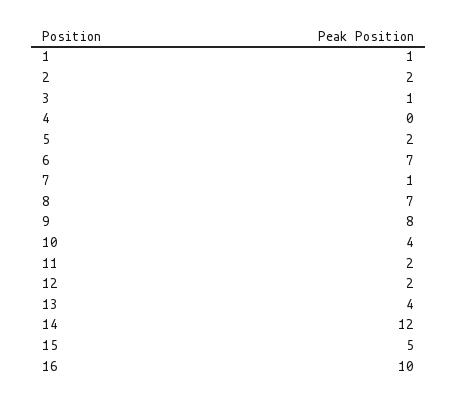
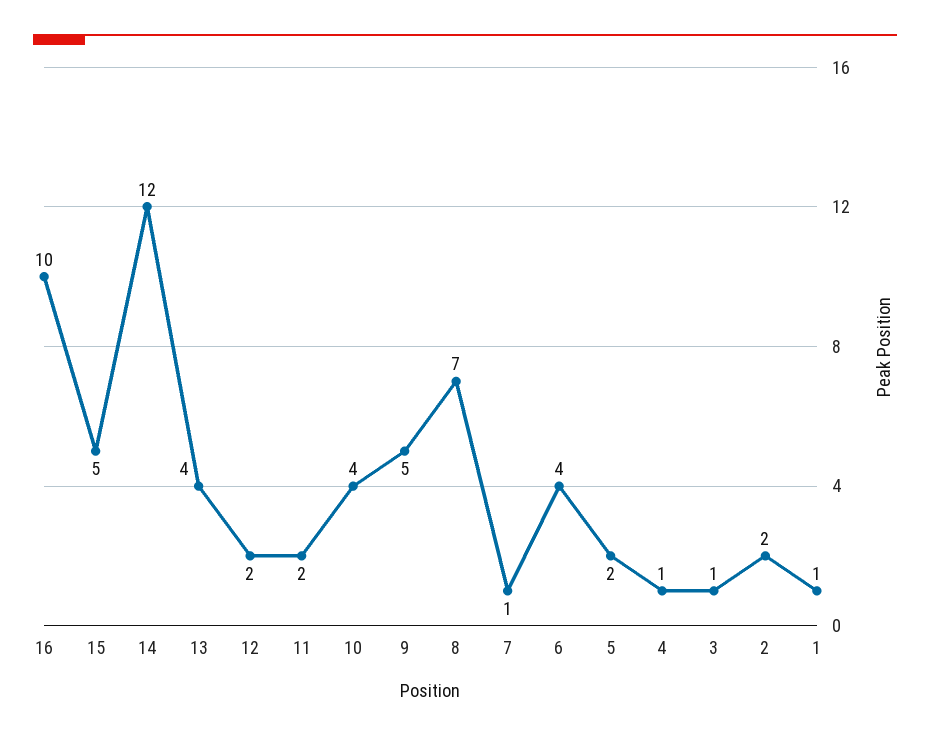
  {
    "1": 1,
    "2": 2,
    "3": 1,
-   "4": 0,
+   "4": 1,
    "5": 2,
-   "6": 7,
+   "6": 4,
    "7": 1,
    "8": 7,
-   "9": 8,
+   "9": 5,
    "10": 4,
    "11": 2,
    "12": 2,
    "13": 4,
    "14": 12,
    "15": 5,
    "16": 10
  }

